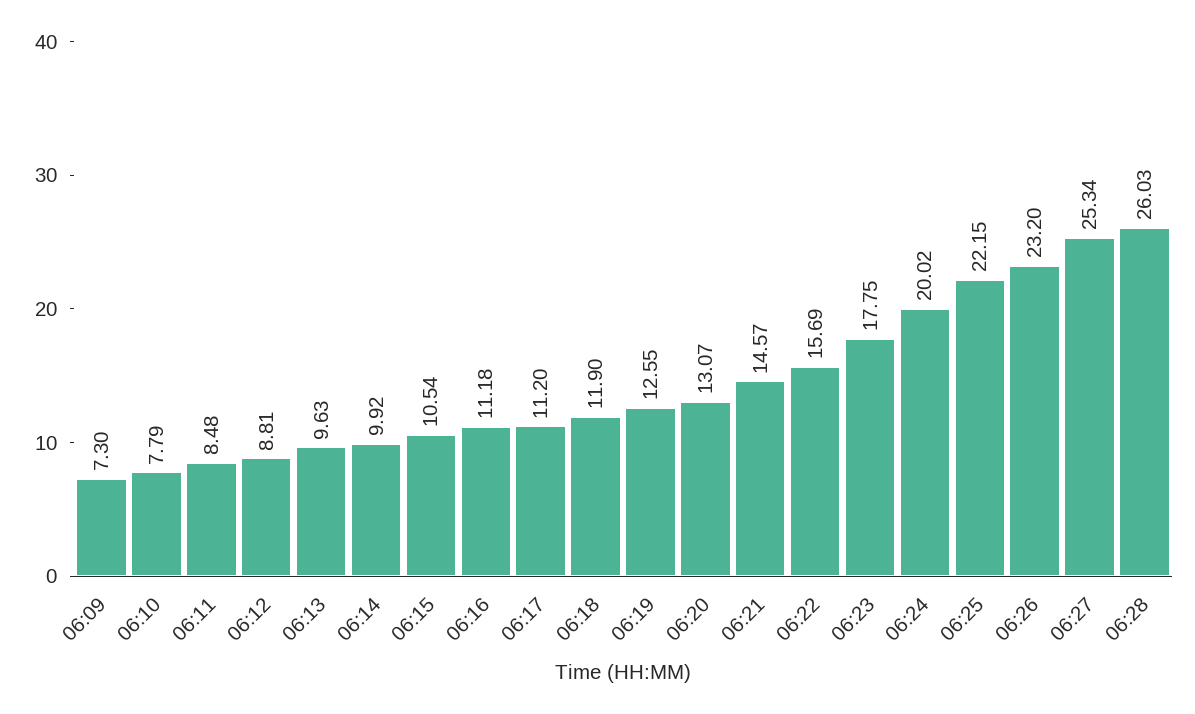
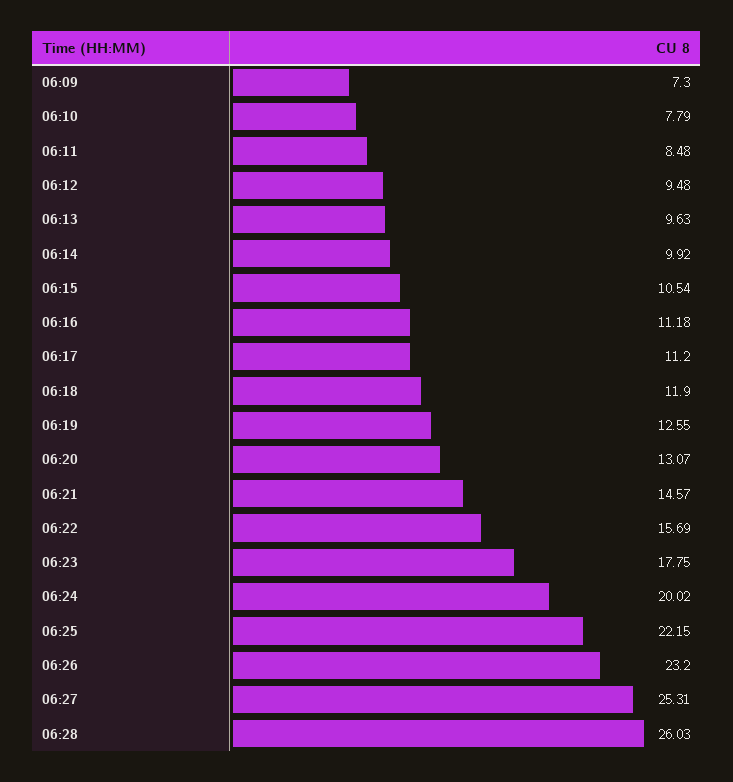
  {
    "06:09": 7.3,
    "06:10": 7.79,
    "06:11": 8.48,
-   "06:12": 8.81,
+   "06:12": 9.48,
    "06:13": 9.63,
    "06:14": 9.92,
    "06:15": 10.54,
    "06:16": 11.18,
    "06:17": 11.2,
    "06:18": 11.9,
    "06:19": 12.55,
    "06:20": 13.07,
    "06:21": 14.57,
    "06:22": 15.69,
    "06:23": 17.75,
    "06:24": 20.02,
    "06:25": 22.15,
    "06:26": 23.2,
-   "06:27": 25.34,
+   "06:27": 25.31,
    "06:28": 26.03
  }

